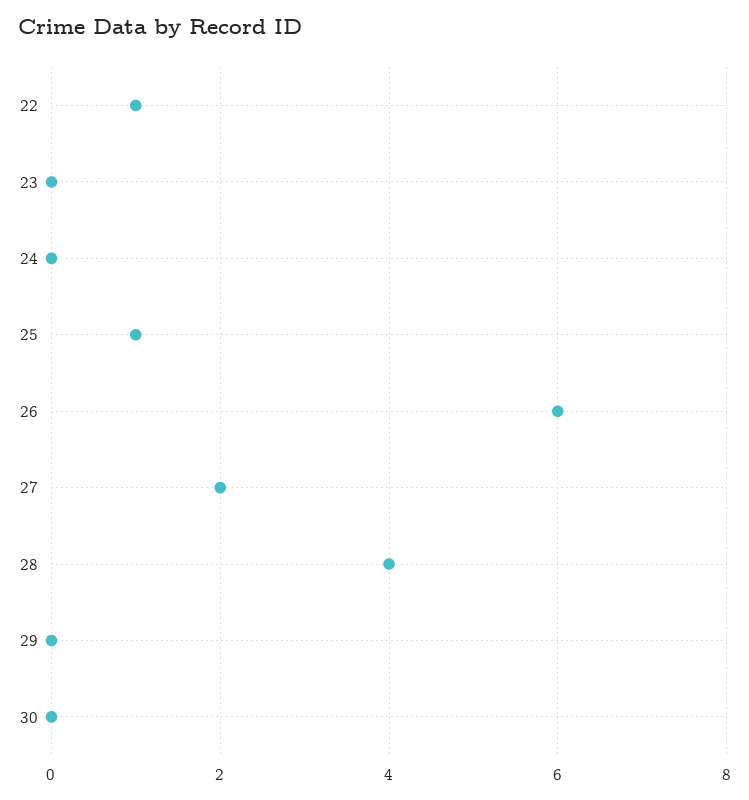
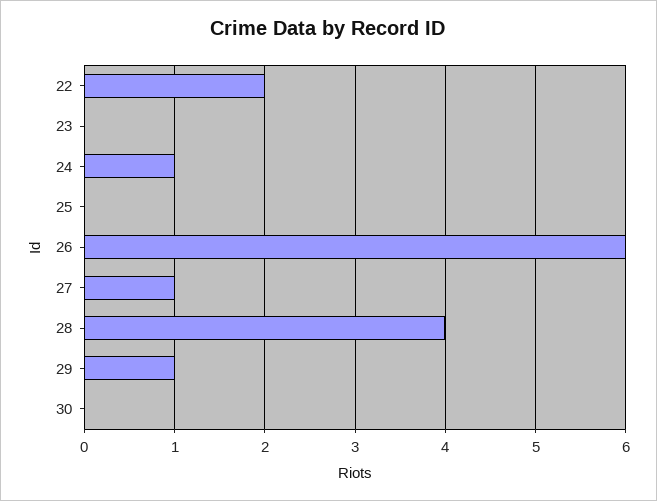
  {
-   "22": 1,
+   "22": 2,
    "23": 0,
-   "24": 0,
+   "24": 1,
-   "25": 1,
+   "25": 0,
    "26": 6,
-   "27": 2,
+   "27": 1,
    "28": 4,
-   "29": 0,
+   "29": 1,
    "30": 0
  }

